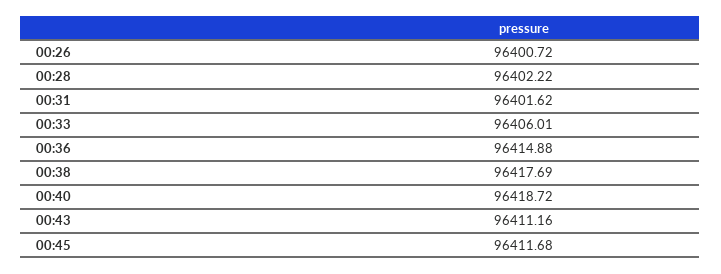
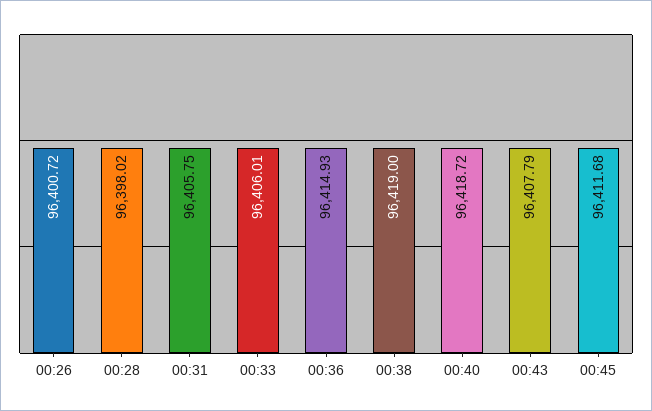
  {
    "00:26": 96400.72,
-   "00:28": 96402.22,
+   "00:28": 96398.02,
-   "00:31": 96401.62,
+   "00:31": 96405.75,
    "00:33": 96406.01,
-   "00:36": 96414.88,
+   "00:36": 96414.93,
-   "00:38": 96417.69,
+   "00:38": 96419,
    "00:40": 96418.72,
-   "00:43": 96411.16,
+   "00:43": 96407.79,
    "00:45": 96411.68
  }

